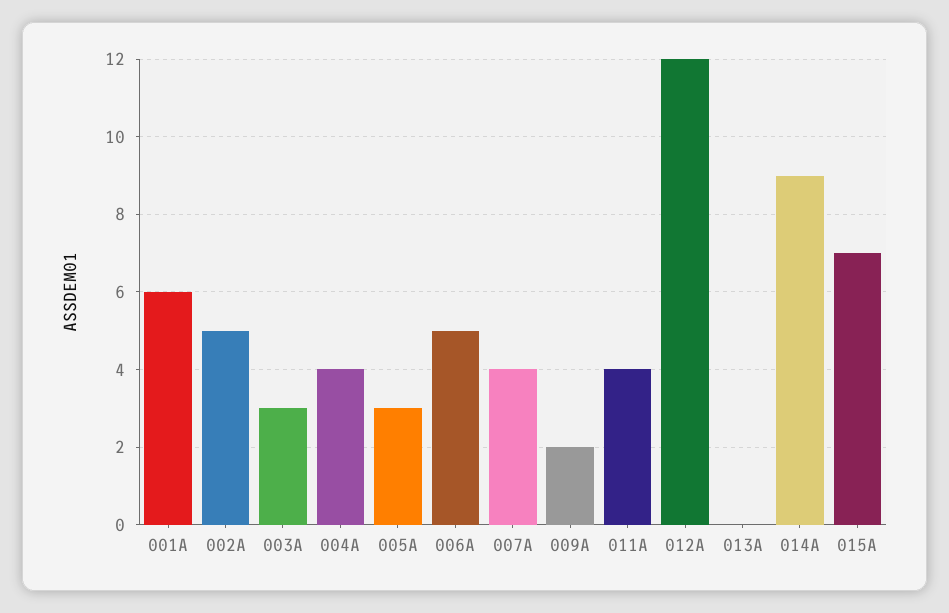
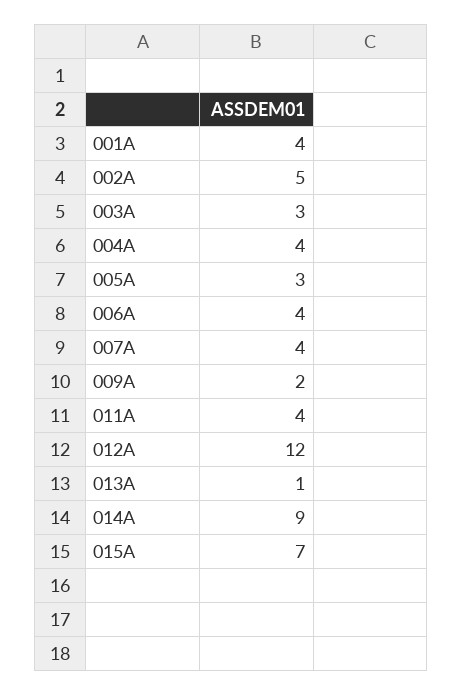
  {
-   "001A": 6,
+   "001A": 4,
    "002A": 5,
    "003A": 3,
    "004A": 4,
    "005A": 3,
-   "006A": 5,
+   "006A": 4,
    "007A": 4,
    "009A": 2,
    "011A": 4,
    "012A": 12,
-   "013A": 0,
+   "013A": 1,
    "014A": 9,
    "015A": 7
  }

